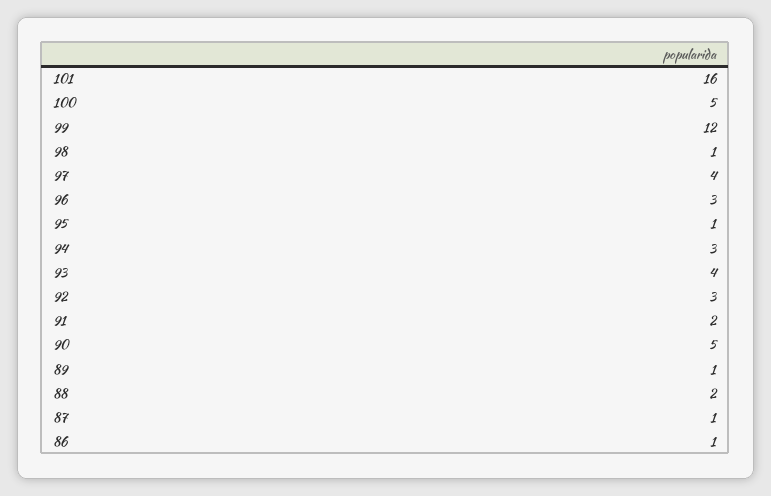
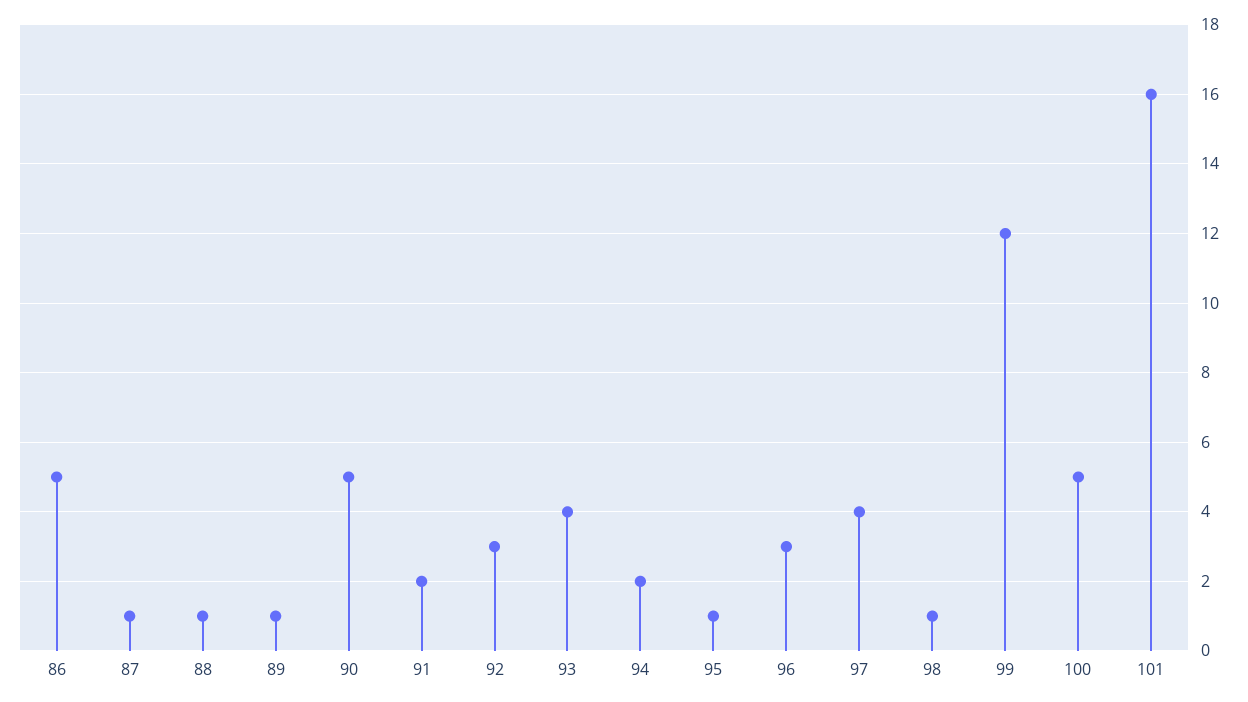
  {
    "101": 16,
    "100": 5,
    "99": 12,
    "98": 1,
    "97": 4,
    "96": 3,
    "95": 1,
-   "94": 3,
+   "94": 2,
    "93": 4,
    "92": 3,
    "91": 2,
    "90": 5,
    "89": 1,
-   "88": 2,
+   "88": 1,
    "87": 1,
-   "86": 1
+   "86": 5
  }

